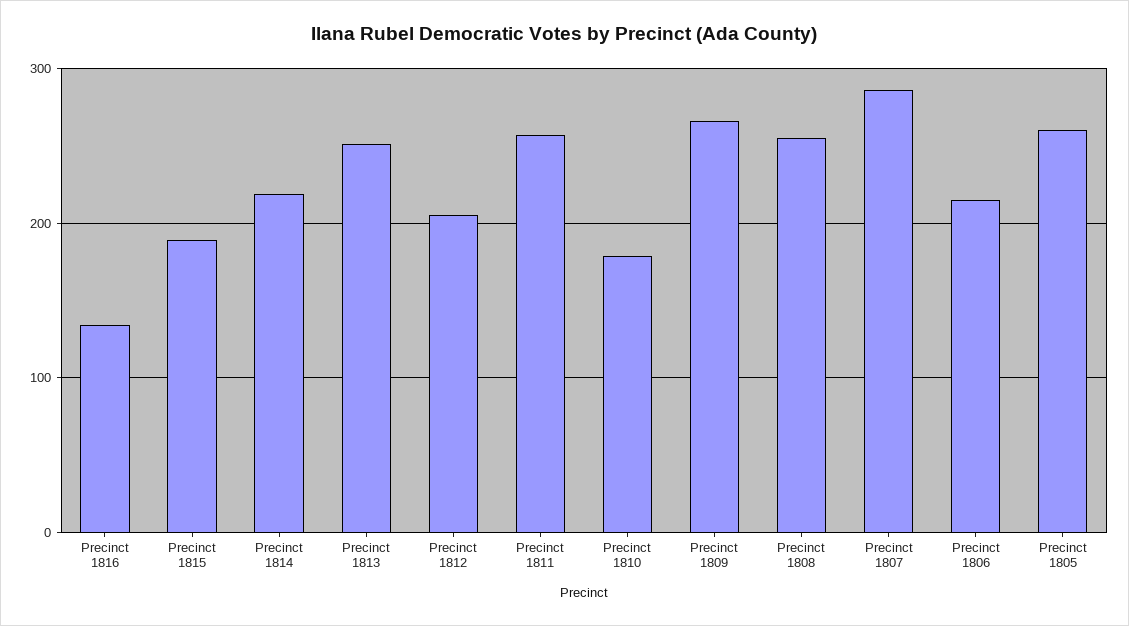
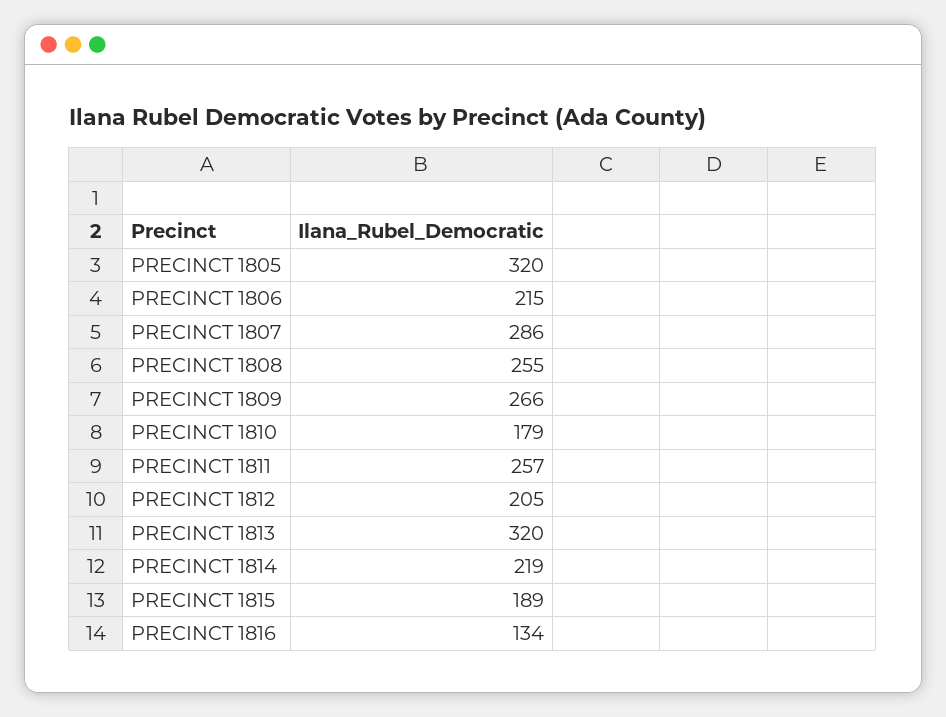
  {
    "Precinct 1816": 134,
    "Precinct 1815": 189,
    "Precinct 1814": 219,
-   "Precinct 1813": 250,
+   "Precinct 1813": 320,
    "Precinct 1812": 205,
    "Precinct 1811": 257,
    "Precinct 1810": 179,
    "Precinct 1809": 266,
    "Precinct 1808": 255,
    "Precinct 1807": 286,
    "Precinct 1806": 215,
-   "Precinct 1805": 260
+   "Precinct 1805": 320
  }

